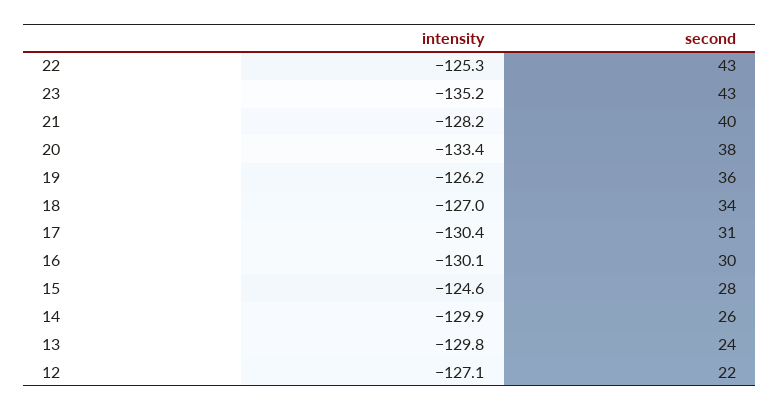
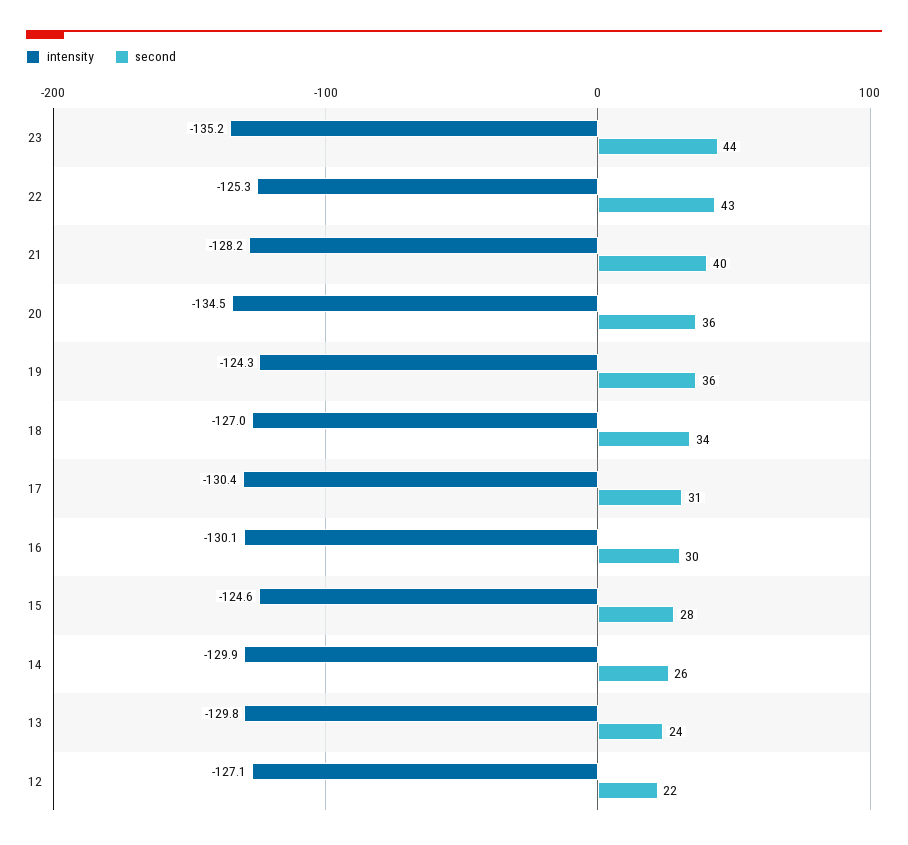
  {
    "intensity": {
      "22": -125.3,
      "23": -135.2,
      "21": -128.2,
-     "20": -133.4,
+     "20": -134.5,
-     "19": -126.2,
+     "19": -124.3,
      "18": -127,
      "17": -130.4,
      "16": -130.1,
      "15": -124.6,
      "14": -129.9,
      "13": -129.8,
      "12": -127.1
    },
    "second": {
      "22": 43,
-     "23": 43,
+     "23": 44,
      "21": 40,
-     "20": 38,
+     "20": 36,
      "19": 36,
      "18": 34,
      "17": 31,
      "16": 30,
      "15": 28,
      "14": 26,
      "13": 24,
      "12": 22
    }
  }

